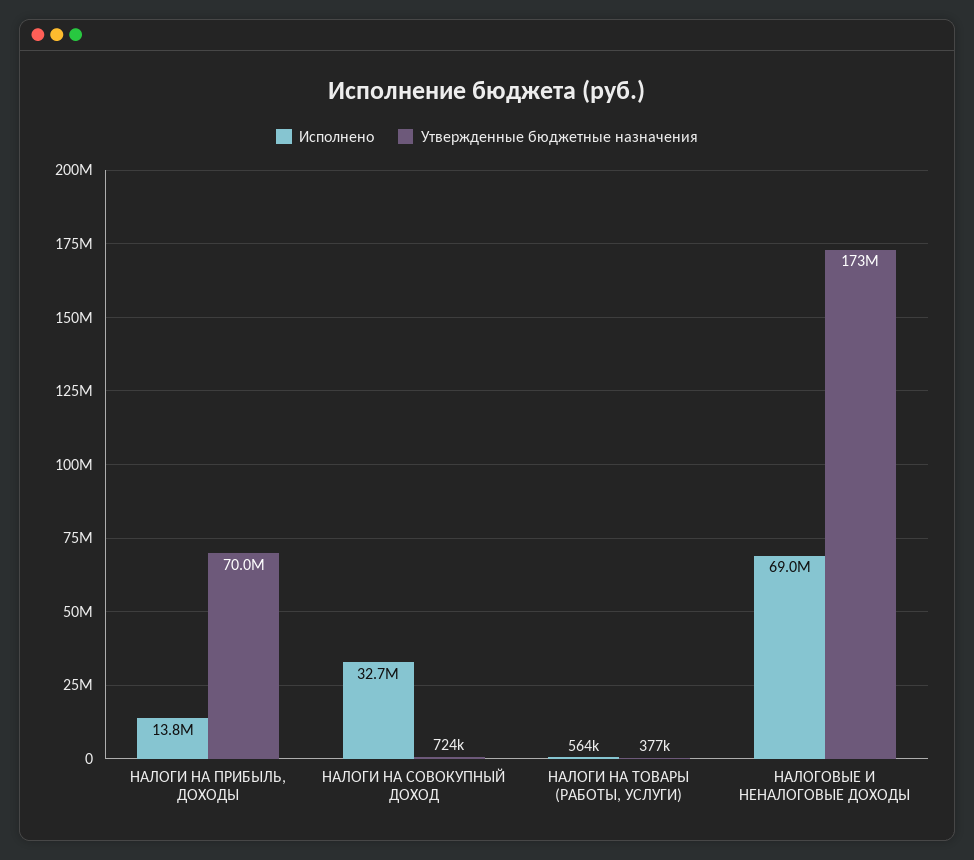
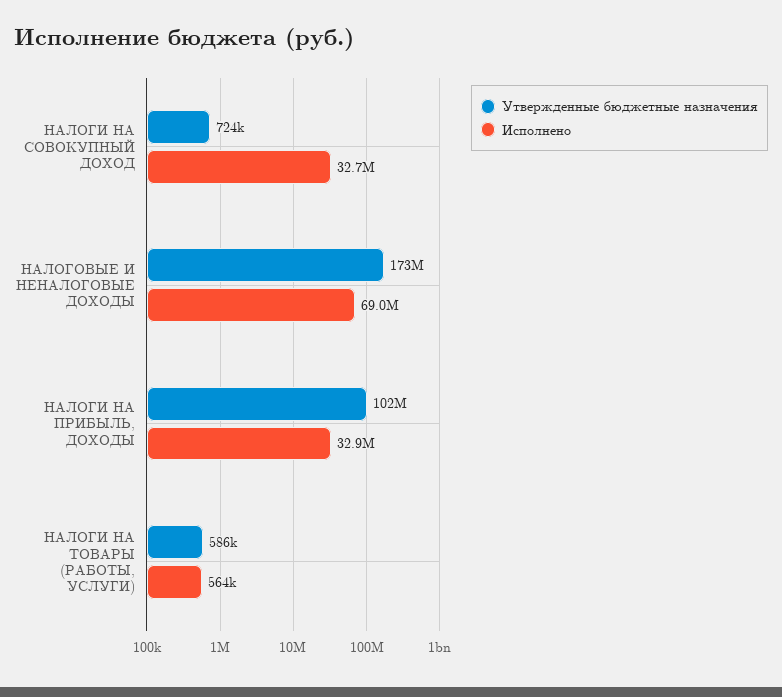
  {
    "Исполнено": {
-     "НАЛОГИ НА ПРИБЫЛЬ, ДОХОДЫ": 13800000,
+     "НАЛОГИ НА ПРИБЫЛЬ, ДОХОДЫ": 32900000,
      "НАЛОГИ НА СОВОКУПНЫЙ ДОХОД": 32700000,
      "НАЛОГИ НА ТОВАРЫ (РАБОТЫ, УСЛУГИ)": 564000,
      "НАЛОГОВЫЕ И НЕНАЛОГОВЫЕ ДОХОДЫ": 69000000
    },
    "Утвержденные бюджетные назначения": {
-     "НАЛОГИ НА ПРИБЫЛЬ, ДОХОДЫ": 70000000,
+     "НАЛОГИ НА ПРИБЫЛЬ, ДОХОДЫ": 102000000,
      "НАЛОГИ НА СОВОКУПНЫЙ ДОХОД": 724000,
-     "НАЛОГИ НА ТОВАРЫ (РАБОТЫ, УСЛУГИ)": 377000,
+     "НАЛОГИ НА ТОВАРЫ (РАБОТЫ, УСЛУГИ)": 586000,
      "НАЛОГОВЫЕ И НЕНАЛОГОВЫЕ ДОХОДЫ": 173000000
    }
  }

